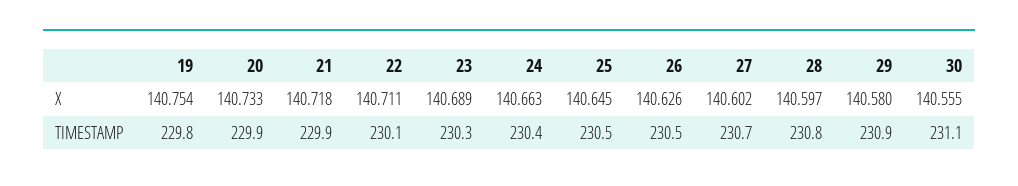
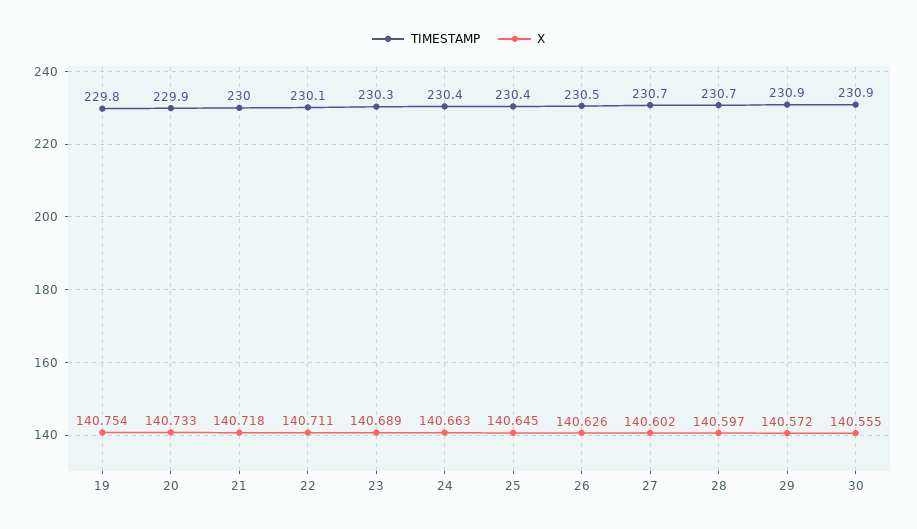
  {
    "X": {
      "19": 140.754,
      "20": 140.733,
      "21": 140.718,
      "22": 140.711,
      "23": 140.689,
      "24": 140.663,
      "25": 140.645,
      "26": 140.626,
      "27": 140.602,
      "28": 140.597,
-     "29": 140.58,
+     "29": 140.572,
      "30": 140.555
    },
    "TIMESTAMP": {
      "19": 229.8,
      "20": 229.9,
-     "21": 229.9,
+     "21": 230,
      "22": 230.1,
      "23": 230.3,
      "24": 230.4,
-     "25": 230.5,
+     "25": 230.4,
      "26": 230.5,
      "27": 230.7,
-     "28": 230.8,
+     "28": 230.7,
      "29": 230.9,
-     "30": 231.1
+     "30": 230.9
    }
  }

